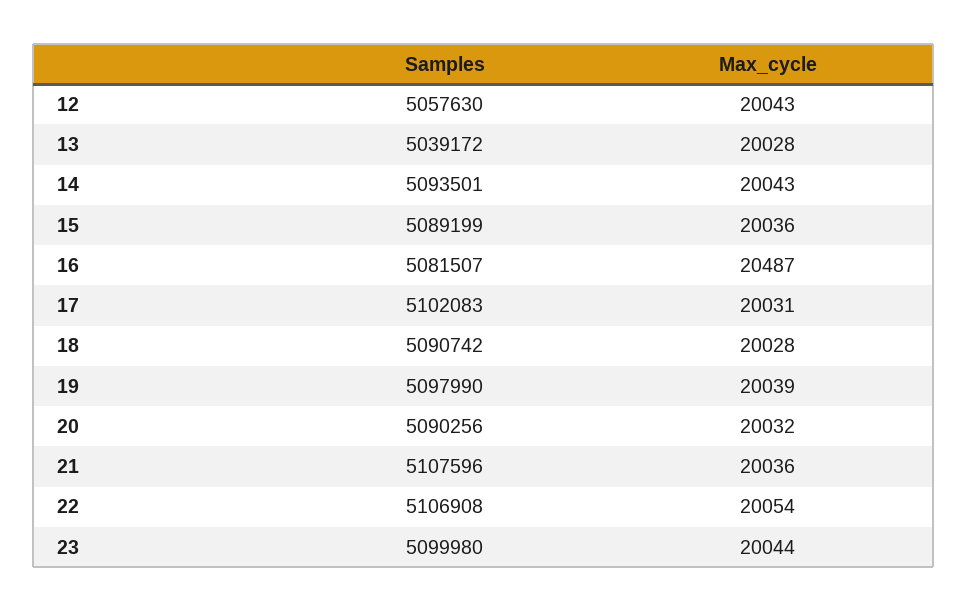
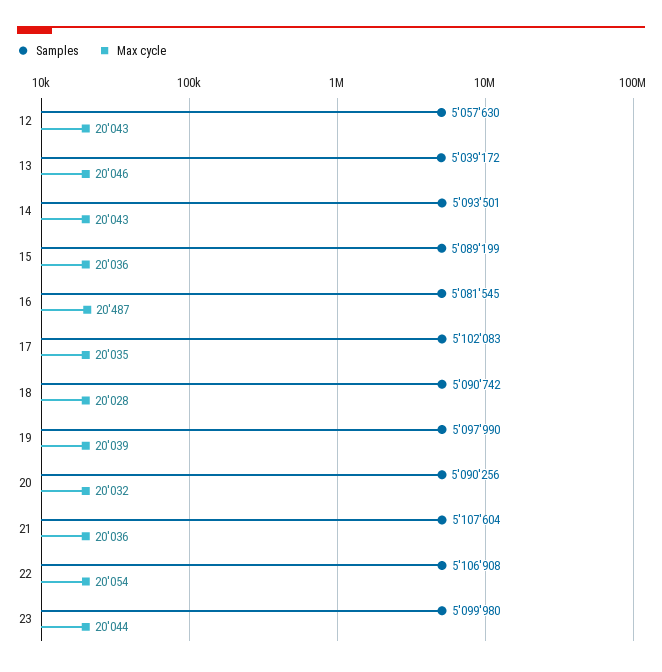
  {
    "Samples": {
      "12": 5057630,
      "13": 5039172,
      "14": 5093501,
      "15": 5089199,
-     "16": 5081507,
+     "16": 5081545,
      "17": 5102083,
      "18": 5090742,
      "19": 5097990,
      "20": 5090256,
-     "21": 5107596,
+     "21": 5107604,
      "22": 5106908,
      "23": 5099980
    },
    "Max_cycle": {
      "12": 20043,
-     "13": 20028,
+     "13": 20046,
      "14": 20043,
      "15": 20036,
      "16": 20487,
-     "17": 20031,
+     "17": 20035,
      "18": 20028,
      "19": 20039,
      "20": 20032,
      "21": 20036,
      "22": 20054,
      "23": 20044
    }
  }

